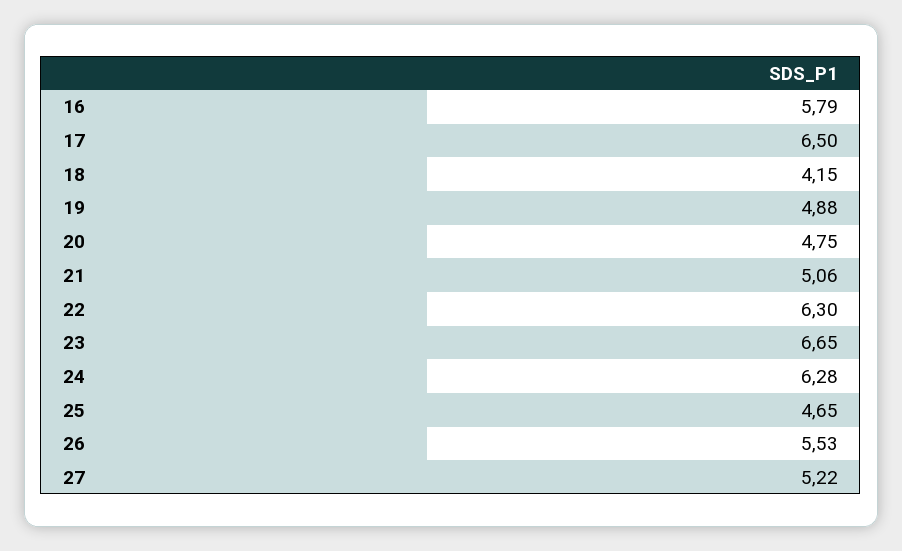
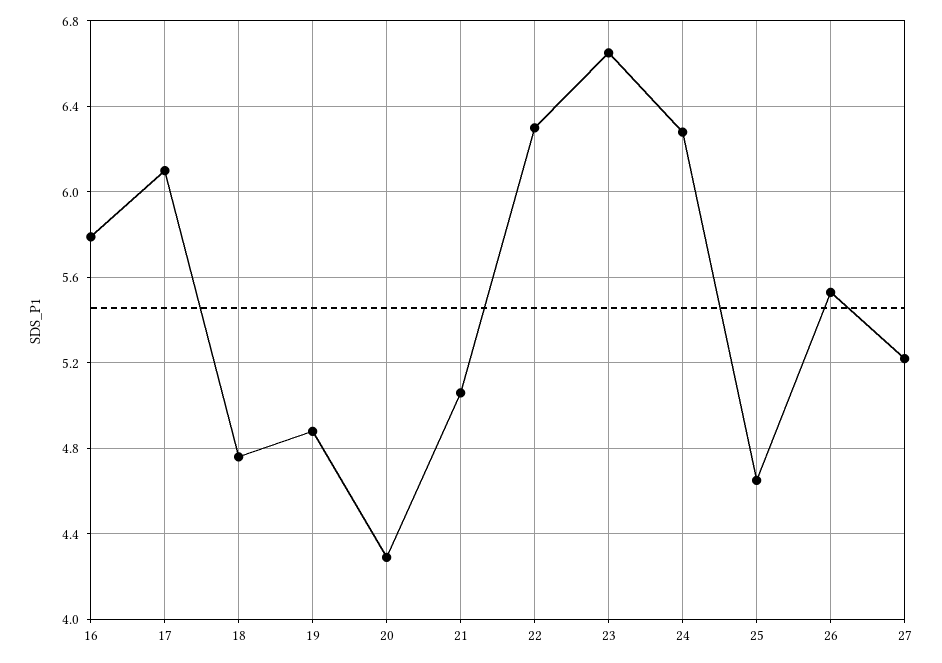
  {
    "16": 5.79,
-   "17": 6.5,
+   "17": 6.1,
-   "18": 4.15,
+   "18": 4.75,
    "19": 4.88,
-   "20": 4.75,
+   "20": 4.3,
    "21": 5.06,
    "22": 6.3,
    "23": 6.65,
    "24": 6.28,
    "25": 4.65,
    "26": 5.53,
    "27": 5.22
  }

